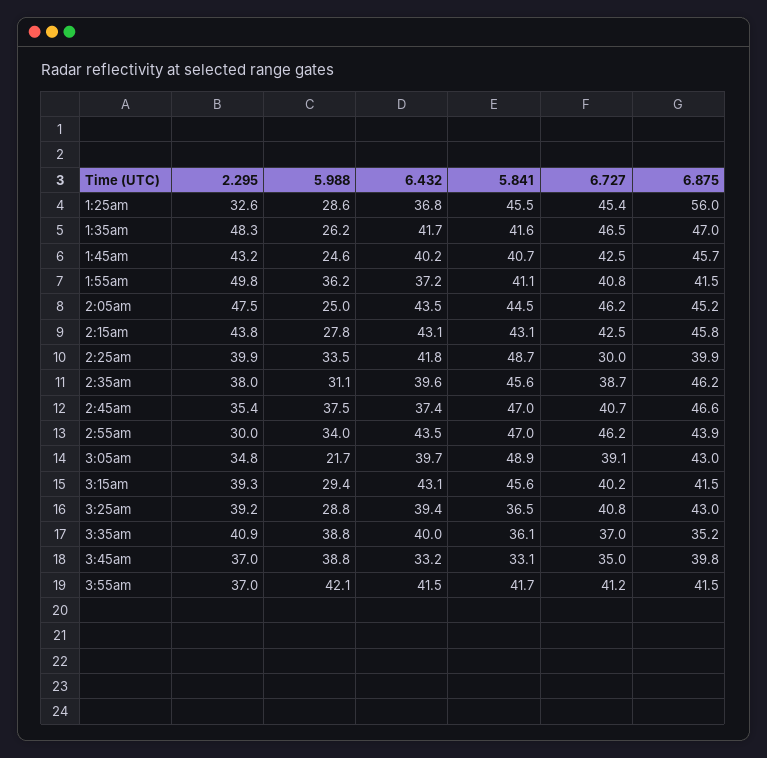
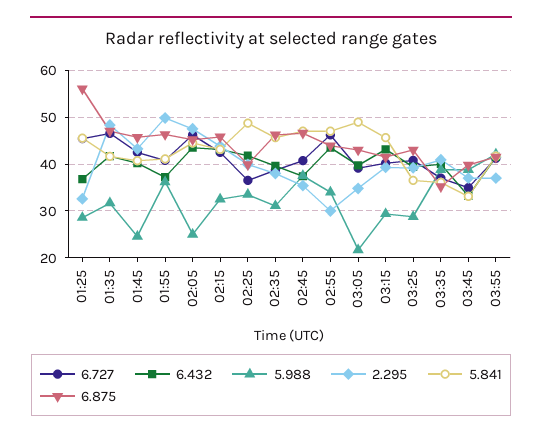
  {
    "2.295": {
      "1:25am": 32.6,
      "1:35am": 48.3,
      "1:45am": 43.2,
      "1:55am": 49.8,
      "2:05am": 47.5,
      "2:15am": 43.8,
      "2:25am": 39.9,
      "2:35am": 38,
      "2:45am": 35.4,
      "2:55am": 30,
      "3:05am": 34.8,
      "3:15am": 39.3,
      "3:25am": 39.2,
      "3:35am": 40.9,
      "3:45am": 37,
      "3:55am": 37
    },
    "5.988": {
      "1:25am": 28.6,
-     "1:35am": 26.2,
+     "1:35am": 32,
      "1:45am": 24.6,
      "1:55am": 36.2,
      "2:05am": 25,
-     "2:15am": 27.8,
+     "2:15am": 32,
      "2:25am": 33.5,
      "2:35am": 31.1,
      "2:45am": 37.5,
      "2:55am": 34,
      "3:05am": 21.7,
      "3:15am": 29.4,
      "3:25am": 28.8,
      "3:35am": 38.8,
      "3:45am": 38.8,
      "3:55am": 42.1
    },
    "6.432": {
      "1:25am": 36.8,
      "1:35am": 41.7,
      "1:45am": 40.2,
      "1:55am": 37.2,
      "2:05am": 43.5,
      "2:15am": 43.1,
      "2:25am": 41.8,
      "2:35am": 39.6,
      "2:45am": 37.4,
      "2:55am": 43.5,
      "3:05am": 39.7,
      "3:15am": 43.1,
      "3:25am": 39.4,
      "3:35am": 40,
      "3:45am": 33.2,
      "3:55am": 41.5
    },
    "5.841": {
      "1:25am": 45.5,
      "1:35am": 41.6,
      "1:45am": 40.7,
      "1:55am": 41.1,
      "2:05am": 44.5,
      "2:15am": 43.1,
      "2:25am": 48.7,
      "2:35am": 45.6,
      "2:45am": 47,
      "2:55am": 47,
      "3:05am": 48.9,
      "3:15am": 45.6,
      "3:25am": 36.5,
      "3:35am": 36.1,
      "3:45am": 33.1,
      "3:55am": 41.7
    },
    "6.727": {
      "1:25am": 45.4,
      "1:35am": 46.5,
      "1:45am": 42.5,
      "1:55am": 40.8,
      "2:05am": 46.2,
      "2:15am": 42.5,
-     "2:25am": 30,
+     "2:25am": 36,
      "2:35am": 38.7,
      "2:45am": 40.7,
      "2:55am": 46.2,
      "3:05am": 39.1,
      "3:15am": 40.2,
      "3:25am": 40.8,
      "3:35am": 37,
      "3:45am": 35,
      "3:55am": 41.2
    },
    "6.875": {
      "1:25am": 56,
      "1:35am": 47,
      "1:45am": 45.7,
-     "1:55am": 41.5,
+     "1:55am": 46,
      "2:05am": 45.2,
      "2:15am": 45.8,
      "2:25am": 39.9,
      "2:35am": 46.2,
      "2:45am": 46.6,
      "2:55am": 43.9,
      "3:05am": 43,
      "3:15am": 41.5,
      "3:25am": 43,
      "3:35am": 35.2,
      "3:45am": 39.8,
      "3:55am": 41.5
    }
  }

